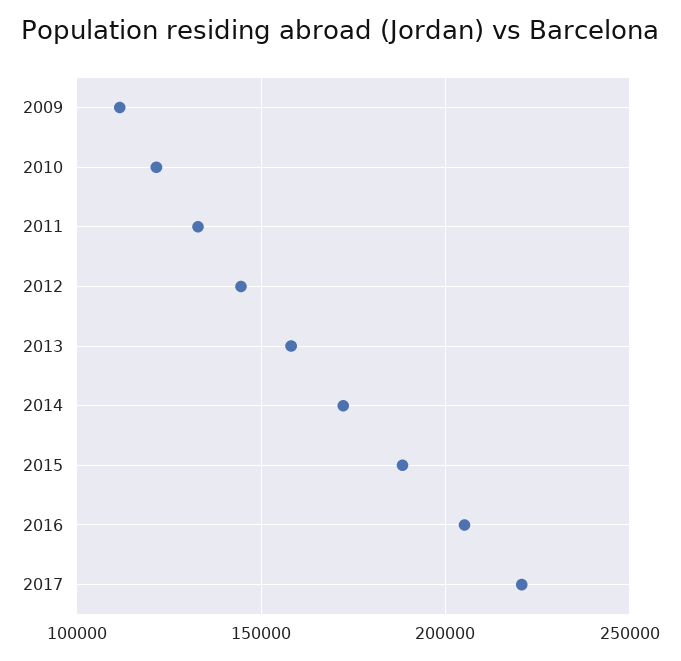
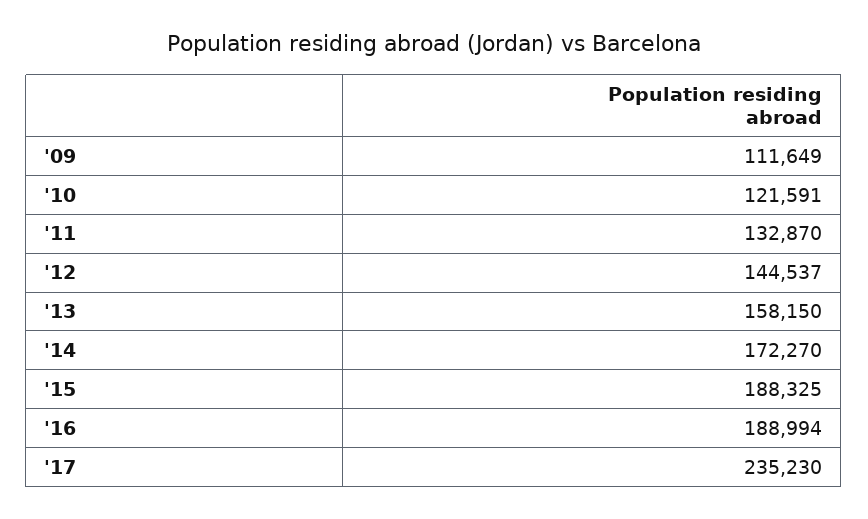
  {
    "2009": 111649,
    "2010": 121591,
    "2011": 132870,
    "2012": 144537,
    "2013": 158150,
    "2014": 172270,
    "2015": 188325,
-   "2016": 205000,
+   "2016": 188994,
-   "2017": 220000
+   "2017": 235230
  }

